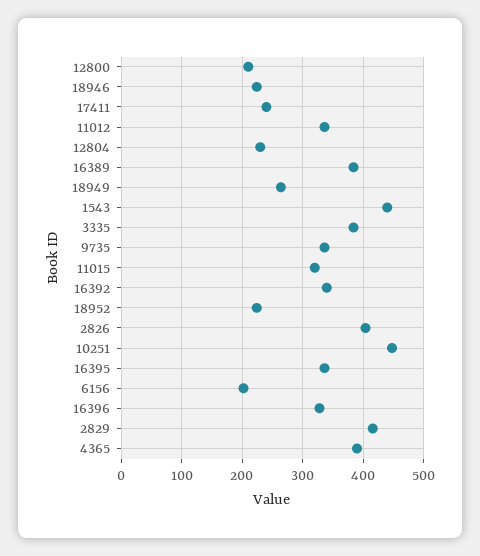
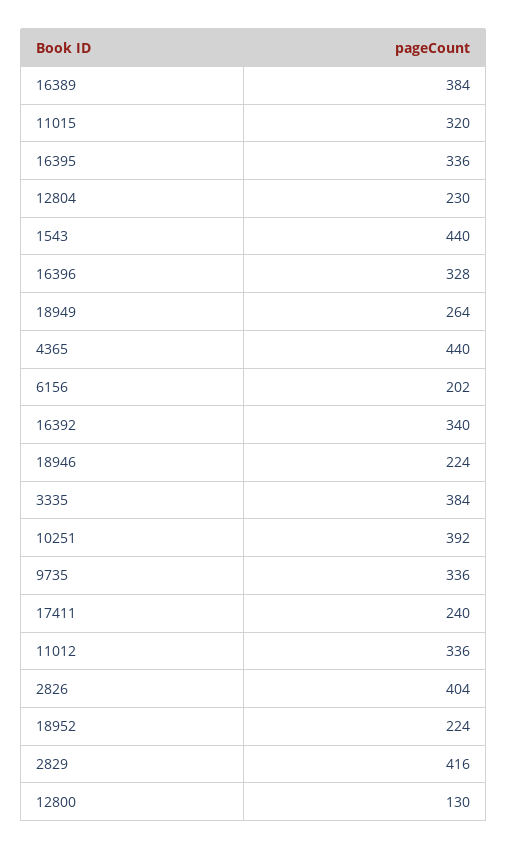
  {
-   "12800": 210,
+   "12800": 130,
    "18946": 224,
    "17411": 240,
    "11012": 336,
    "12804": 230,
    "16389": 384,
    "18949": 264,
    "1543": 440,
    "3335": 384,
    "9735": 336,
    "11015": 320,
    "16392": 340,
    "18952": 224,
    "2826": 404,
-   "10251": 450,
+   "10251": 392,
    "16395": 336,
    "6156": 202,
    "16396": 328,
    "2829": 416,
-   "4365": 390
+   "4365": 440
  }

